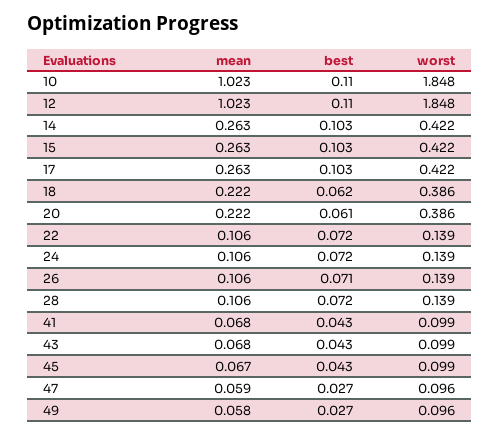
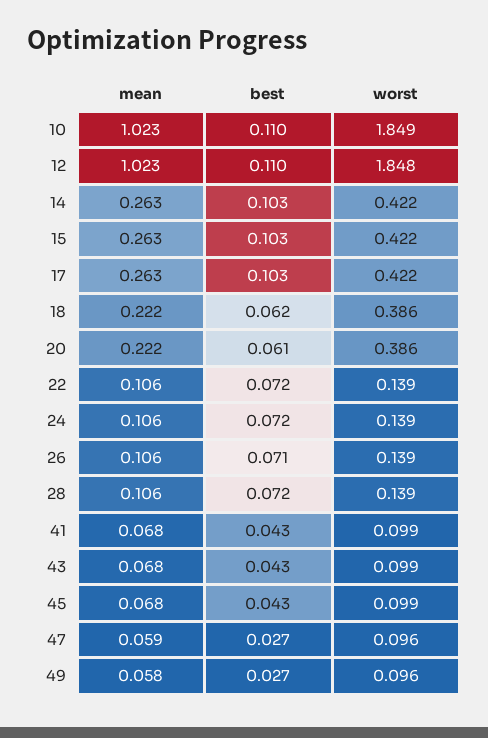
  {
    "mean": {
      "10": 1.023,
      "12": 1.023,
      "14": 0.263,
      "15": 0.263,
      "17": 0.263,
      "18": 0.222,
      "20": 0.222,
      "22": 0.106,
      "24": 0.106,
      "26": 0.106,
      "28": 0.106,
      "41": 0.068,
      "43": 0.068,
-     "45": 0.067,
+     "45": 0.068,
      "47": 0.059,
      "49": 0.058
    },
    "best": {
      "10": 0.11,
      "12": 0.11,
      "14": 0.103,
      "15": 0.103,
      "17": 0.103,
      "18": 0.062,
      "20": 0.061,
      "22": 0.072,
      "24": 0.072,
      "26": 0.071,
      "28": 0.072,
      "41": 0.043,
      "43": 0.043,
      "45": 0.043,
      "47": 0.027,
      "49": 0.027
    },
    "worst": {
-     "10": 1.848,
+     "10": 1.849,
      "12": 1.848,
      "14": 0.422,
      "15": 0.422,
      "17": 0.422,
      "18": 0.386,
      "20": 0.386,
      "22": 0.139,
      "24": 0.139,
      "26": 0.139,
      "28": 0.139,
      "41": 0.099,
      "43": 0.099,
      "45": 0.099,
      "47": 0.096,
      "49": 0.096
    }
  }

